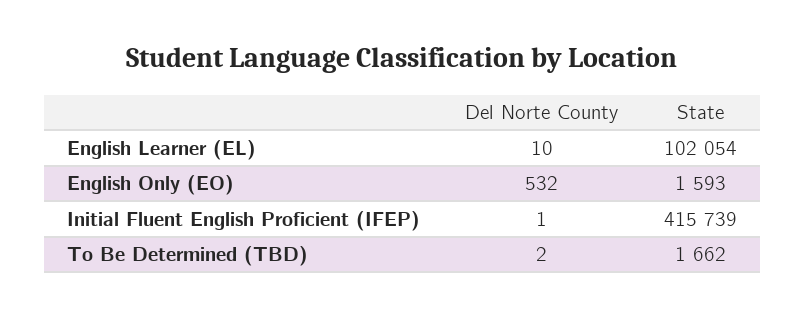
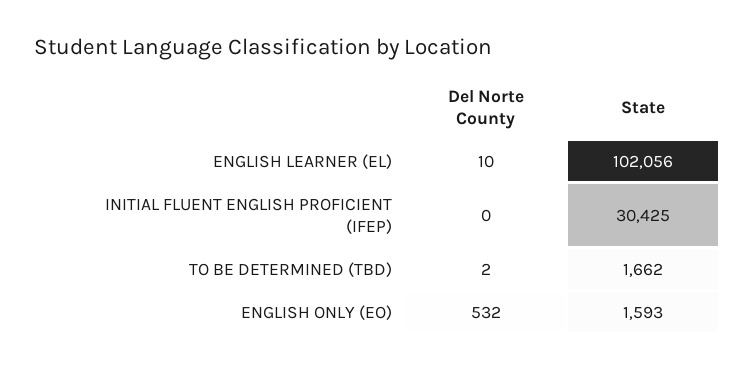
  {
    "Del Norte County": {
      "English Learner (EL)": 10,
      "English Only (EO)": 532,
-     "Initial Fluent English Proficient (IFEP)": 1,
+     "Initial Fluent English Proficient (IFEP)": 0,
      "To Be Determined (TBD)": 2
    },
    "State": {
-     "English Learner (EL)": 102054,
+     "English Learner (EL)": 102056,
      "English Only (EO)": 1593,
-     "Initial Fluent English Proficient (IFEP)": 415739,
+     "Initial Fluent English Proficient (IFEP)": 30425,
      "To Be Determined (TBD)": 1662
    }
  }

